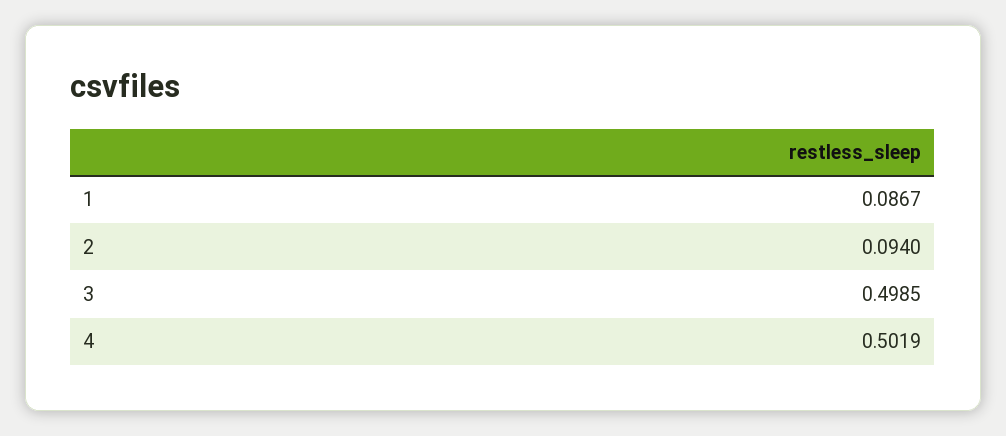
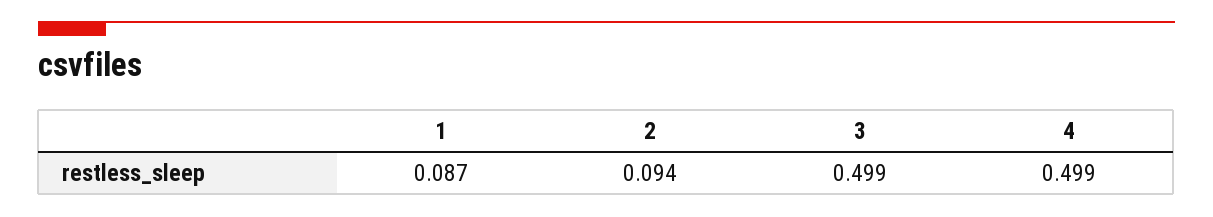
  {
    "1": 0.0867,
    "2": 0.094,
    "3": 0.4985,
-   "4": 0.5019
+   "4": 0.499
  }

